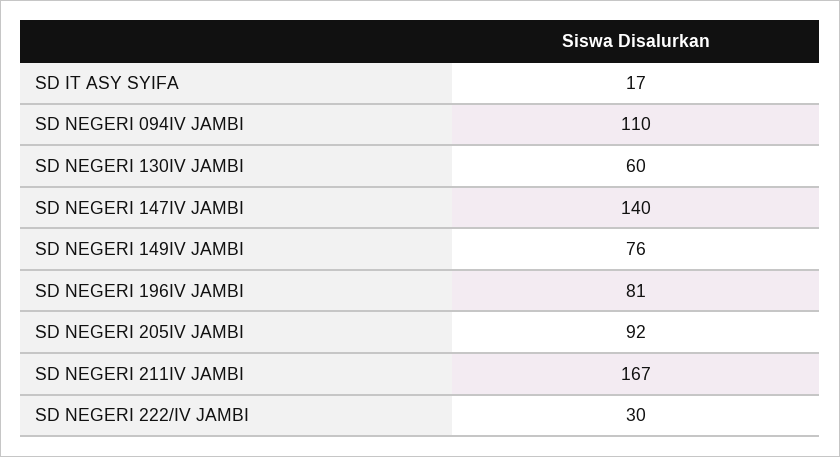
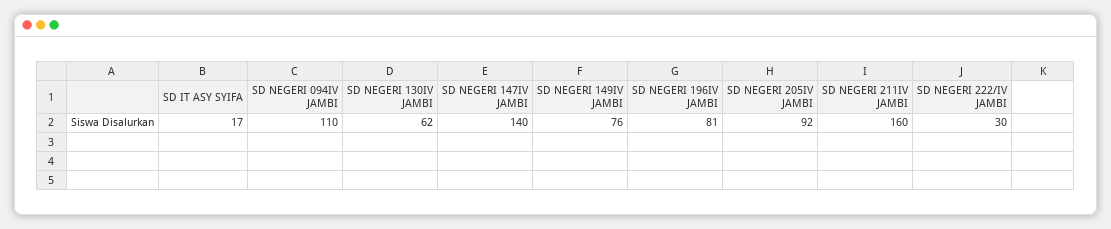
  {
    "SD IT ASY SYIFA": 17,
    "SD NEGERI 094IV JAMBI": 110,
-   "SD NEGERI 130IV JAMBI": 60,
+   "SD NEGERI 130IV JAMBI": 62,
    "SD NEGERI 147IV JAMBI": 140,
    "SD NEGERI 149IV JAMBI": 76,
    "SD NEGERI 196IV JAMBI": 81,
    "SD NEGERI 205IV JAMBI": 92,
-   "SD NEGERI 211IV JAMBI": 167,
+   "SD NEGERI 211IV JAMBI": 160,
    "SD NEGERI 222/IV JAMBI": 30
  }

